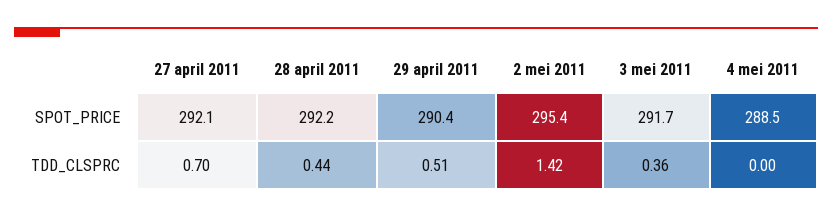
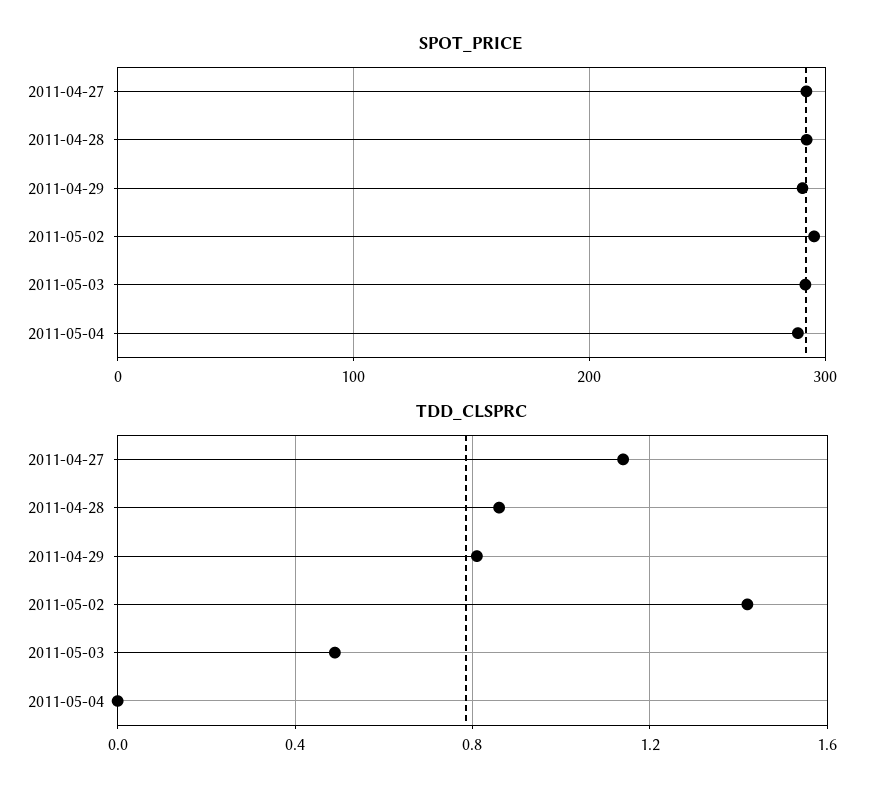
  {
    "SPOT_PRICE": {
      "27 april 2011": 292.1,
      "28 april 2011": 292.2,
      "29 april 2011": 290.4,
      "2 mei 2011": 295.4,
      "3 mei 2011": 291.7,
      "4 mei 2011": 288.5
    },
    "TDD_CLSPRC": {
-     "27 april 2011": 0.7,
+     "27 april 2011": 1.15,
-     "28 april 2011": 0.44,
+     "28 april 2011": 0.85,
-     "29 april 2011": 0.51,
+     "29 april 2011": 0.8,
      "2 mei 2011": 1.42,
-     "3 mei 2011": 0.36,
+     "3 mei 2011": 0.5,
      "4 mei 2011": 0
    }
  }

